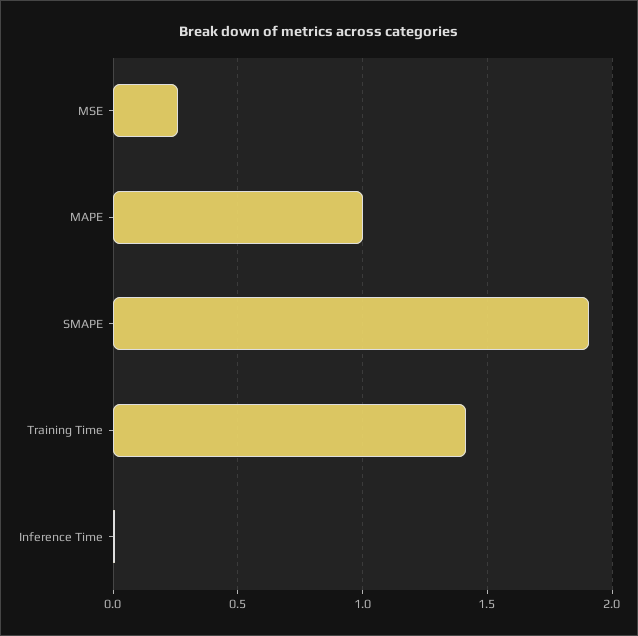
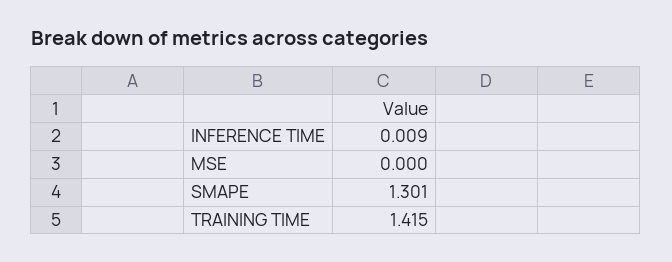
  {
-   "MSE": 0.25,
+   "MSE": 0,
-   "MAPE": 1,
-   "SMAPE": 1.9,
+   "SMAPE": 1.301,
    "Training Time": 1.415,
    "Inference Time": 0.009
  }

